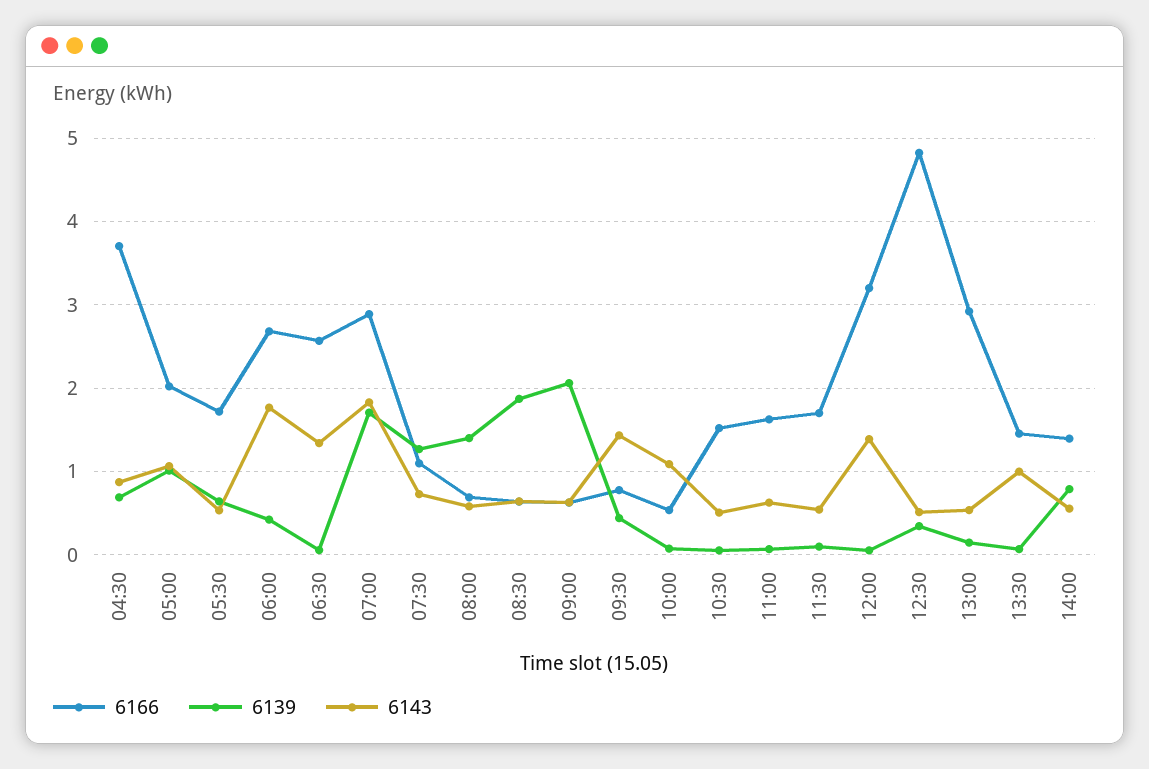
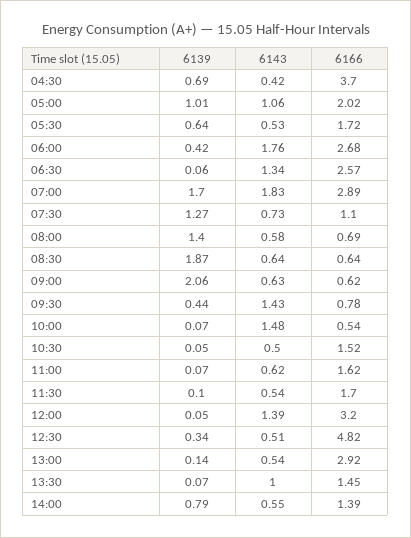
  {
    "6166": {
      "04:30": 3.7,
      "05:00": 2.02,
      "05:30": 1.72,
      "06:00": 2.68,
      "06:30": 2.57,
      "07:00": 2.89,
      "07:30": 1.1,
      "08:00": 0.69,
      "08:30": 0.64,
      "09:00": 0.62,
      "09:30": 0.78,
      "10:00": 0.54,
      "10:30": 1.52,
      "11:00": 1.62,
      "11:30": 1.7,
      "12:00": 3.2,
      "12:30": 4.82,
      "13:00": 2.92,
      "13:30": 1.45,
      "14:00": 1.39
    },
    "6139": {
      "04:30": 0.69,
      "05:00": 1.01,
      "05:30": 0.64,
      "06:00": 0.42,
      "06:30": 0.06,
      "07:00": 1.7,
      "07:30": 1.27,
      "08:00": 1.4,
      "08:30": 1.87,
      "09:00": 2.06,
      "09:30": 0.44,
      "10:00": 0.07,
      "10:30": 0.05,
      "11:00": 0.07,
      "11:30": 0.1,
      "12:00": 0.05,
      "12:30": 0.34,
      "13:00": 0.14,
      "13:30": 0.07,
      "14:00": 0.79
    },
    "6143": {
-     "04:30": 0.9,
+     "04:30": 0.42,
      "05:00": 1.06,
      "05:30": 0.53,
      "06:00": 1.76,
      "06:30": 1.34,
      "07:00": 1.83,
      "07:30": 0.73,
      "08:00": 0.58,
      "08:30": 0.64,
      "09:00": 0.63,
      "09:30": 1.43,
-     "10:00": 1.1,
+     "10:00": 1.48,
      "10:30": 0.5,
      "11:00": 0.62,
      "11:30": 0.54,
      "12:00": 1.39,
      "12:30": 0.51,
      "13:00": 0.54,
      "13:30": 1,
      "14:00": 0.55
    }
  }

